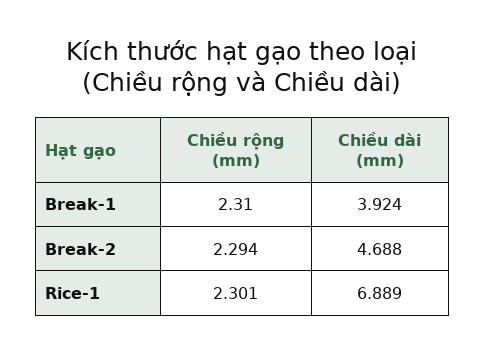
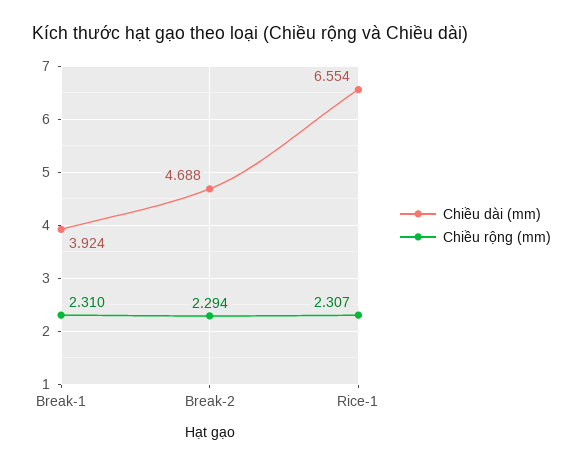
  {
    "Chiều rộng (mm)": {
      "Break-1": 2.31,
      "Break-2": 2.294,
-     "Rice-1": 2.301
+     "Rice-1": 2.307
    },
    "Chiều dài (mm)": {
      "Break-1": 3.924,
      "Break-2": 4.688,
-     "Rice-1": 6.889
+     "Rice-1": 6.554
    }
  }

